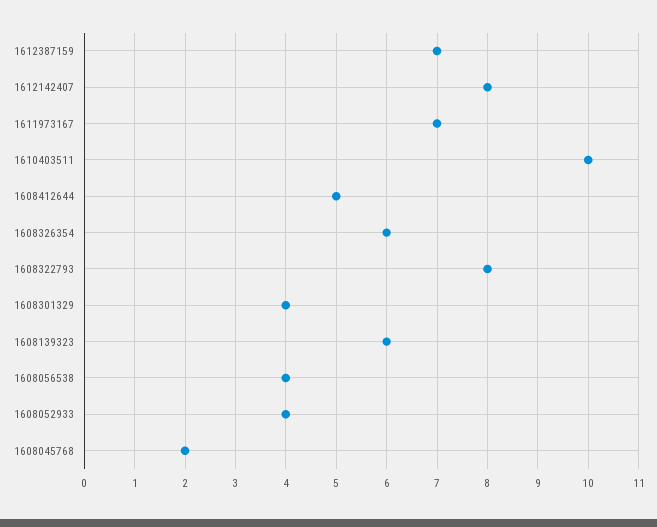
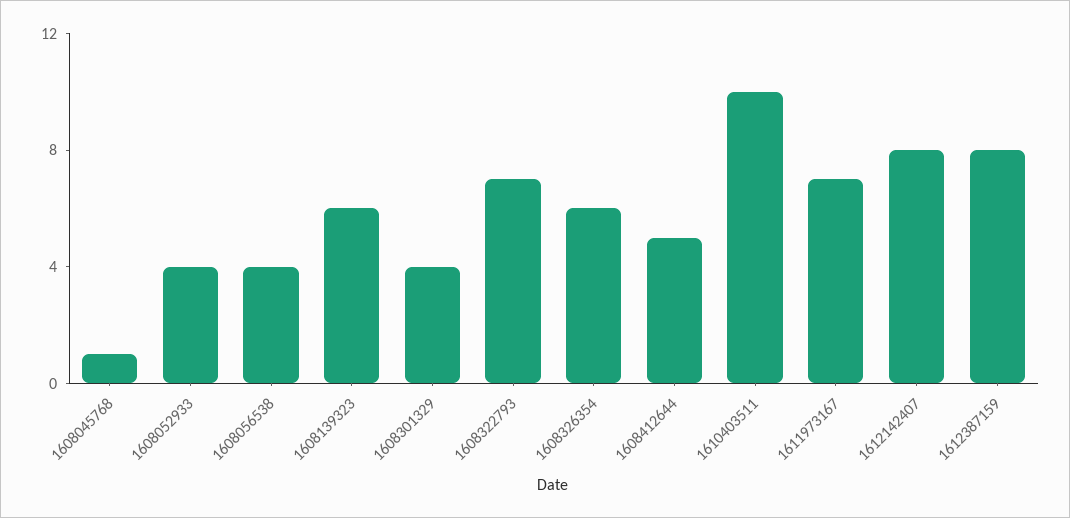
  {
-   "1612387159": 7,
+   "1612387159": 8,
    "1612142407": 8,
    "1611973167": 7,
    "1610403511": 10,
    "1608412644": 5,
    "1608326354": 6,
-   "1608322793": 8,
+   "1608322793": 7,
    "1608301329": 4,
    "1608139323": 6,
    "1608056538": 4,
    "1608052933": 4,
-   "1608045768": 2
+   "1608045768": 1
  }

